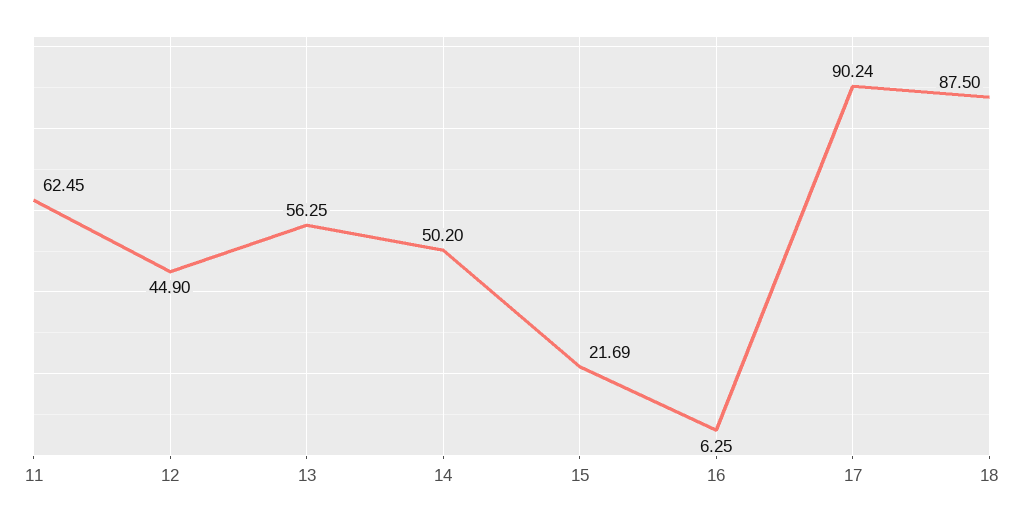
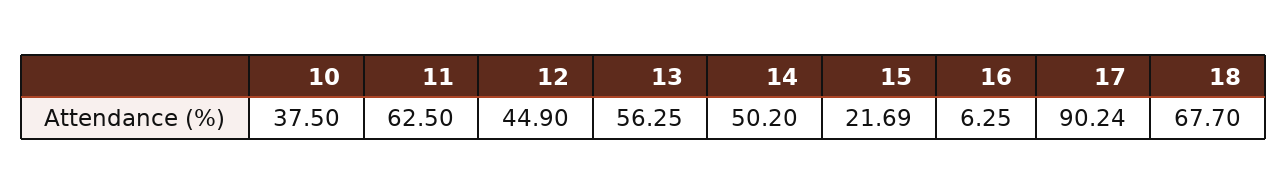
  {
-   "11": 62.45,
+   "11": 62.5,
    "12": 44.9,
    "13": 56.25,
    "14": 50.2,
    "15": 21.69,
    "16": 6.25,
    "17": 90.24,
-   "18": 87.5
+   "18": 67.7,
+   "10": 37.5
  }

